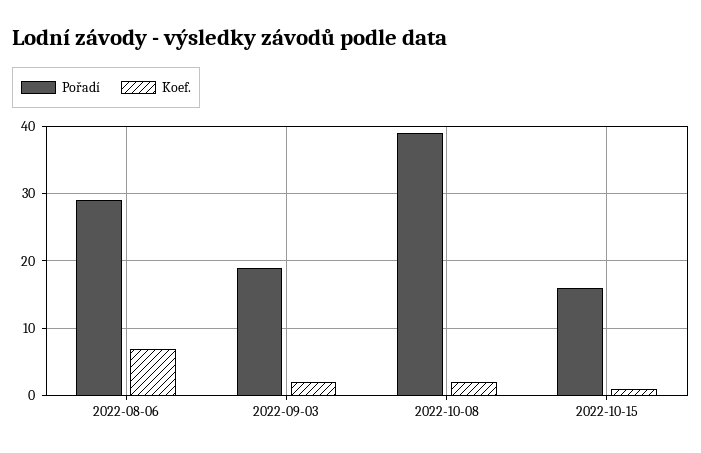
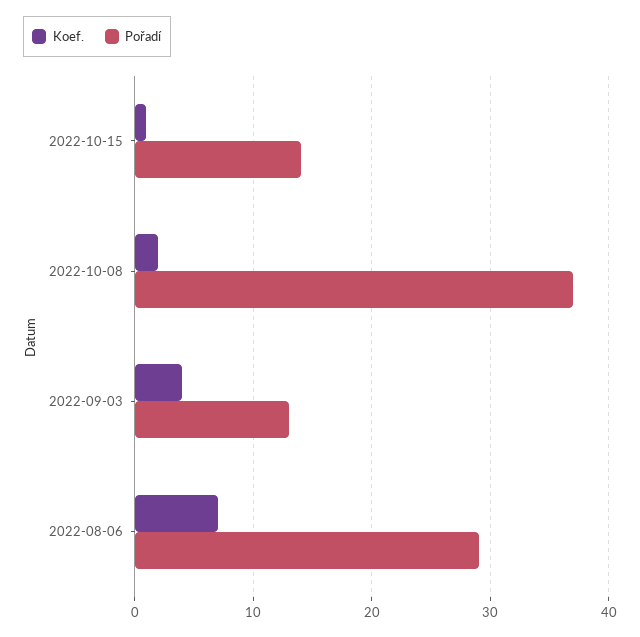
  {
    "Pořadí": {
      "2022-08-06": 29,
-     "2022-09-03": 19,
+     "2022-09-03": 13,
-     "2022-10-08": 39,
+     "2022-10-08": 37,
-     "2022-10-15": 16
+     "2022-10-15": 14
    },
    "Koef.": {
      "2022-08-06": 7,
-     "2022-09-03": 2,
+     "2022-09-03": 4,
      "2022-10-08": 2,
      "2022-10-15": 1
    }
  }

